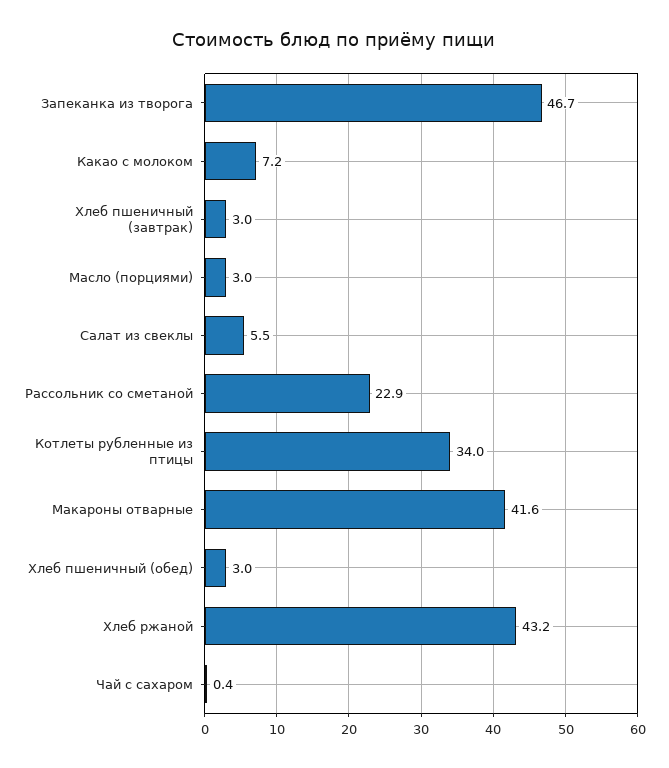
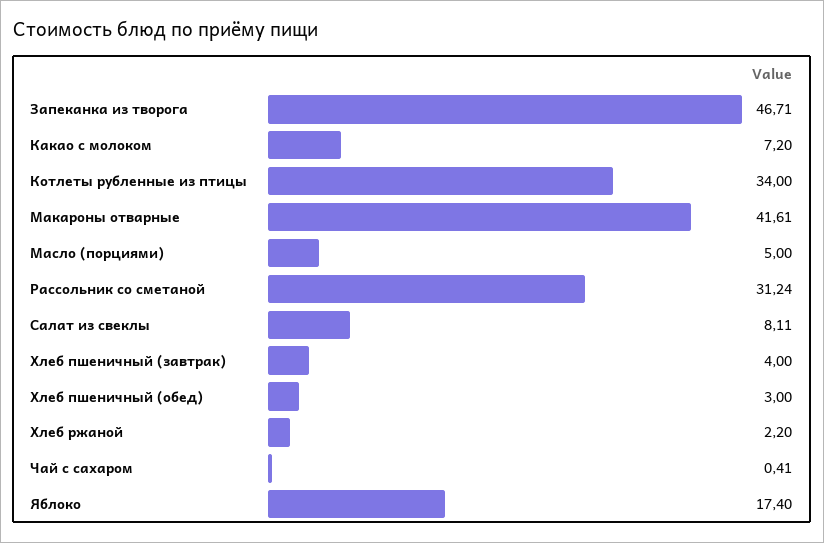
  {
    "Запеканка из творога": 46.71,
    "Какао с молоком": 7.2,
-   "Хлеб пшеничный (завтрак)": 3,
+   "Хлеб пшеничный (завтрак)": 4,
-   "Масло (порциями)": 3,
+   "Масло (порциями)": 5,
-   "Салат из свеклы": 5.5,
+   "Салат из свеклы": 8.11,
-   "Рассольник со сметаной": 22.9,
+   "Рассольник со сметаной": 31.24,
    "Котлеты рубленные из птицы": 34,
    "Макароны отварные": 41.61,
    "Хлеб пшеничный (обед)": 3,
-   "Хлеб ржаной": 43.2,
+   "Хлеб ржаной": 2.2,
-   "Чай с сахаром": 0.41
+   "Чай с сахаром": 0.41,
+   "Яблоко": 17.4
  }

